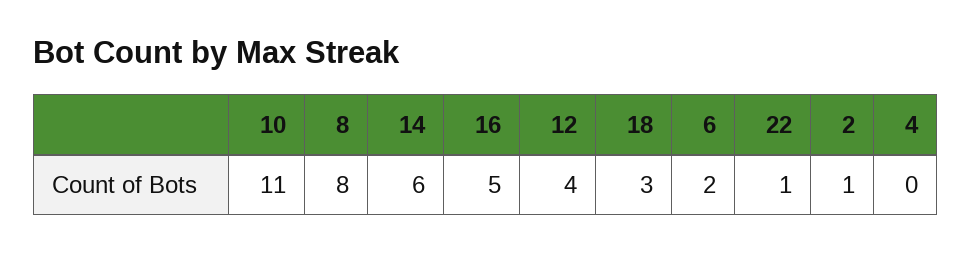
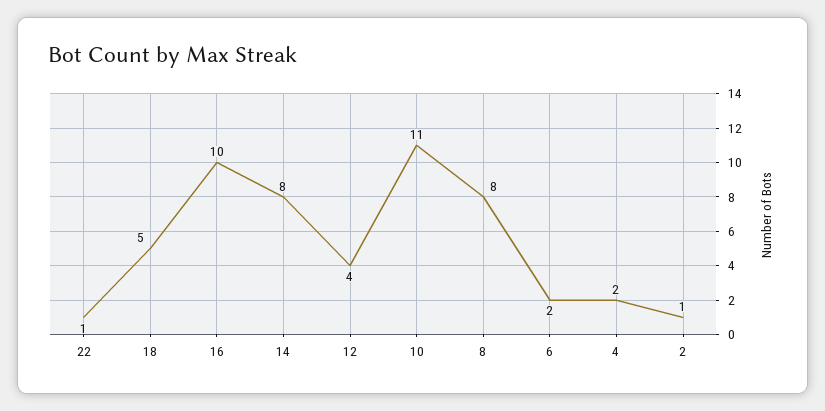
  {
    "10": 11,
    "8": 8,
-   "14": 6,
+   "14": 8,
-   "16": 5,
+   "16": 10,
    "12": 4,
-   "18": 3,
+   "18": 5,
    "6": 2,
    "22": 1,
    "2": 1,
-   "4": 0
+   "4": 2
  }

